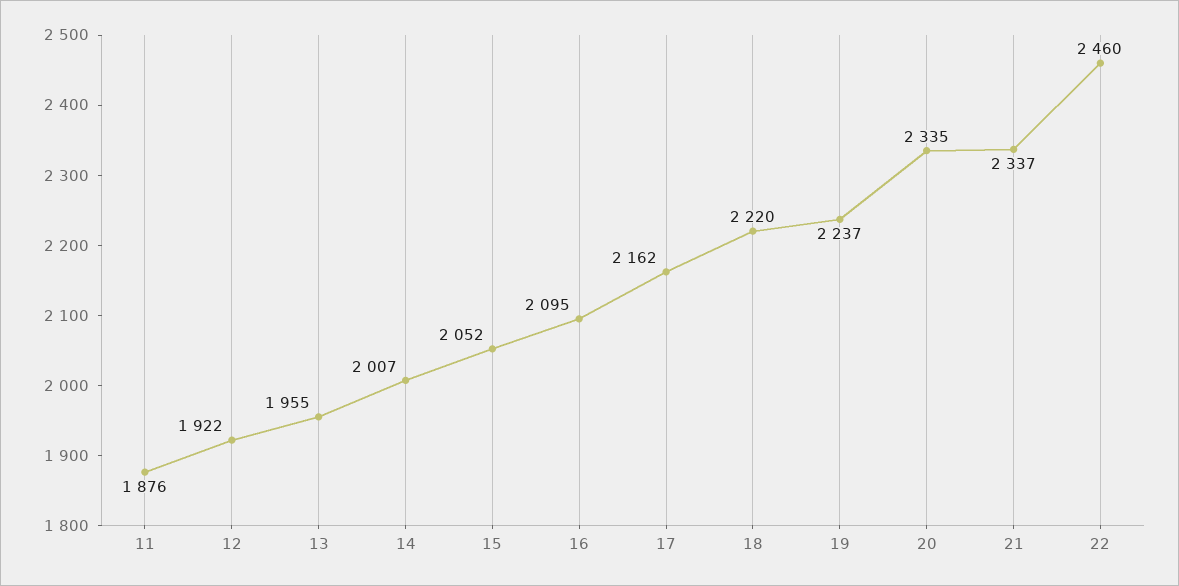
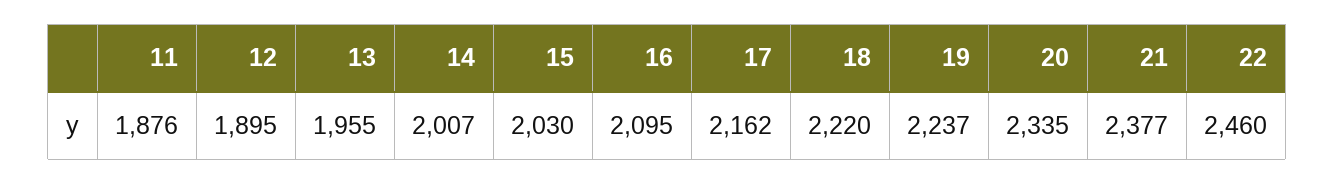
  {
    "11": 1876,
-   "12": 1922,
+   "12": 1895,
    "13": 1955,
    "14": 2007,
-   "15": 2052,
+   "15": 2030,
    "16": 2095,
    "17": 2162,
    "18": 2220,
    "19": 2237,
    "20": 2335,
-   "21": 2337,
+   "21": 2377,
    "22": 2460
  }

